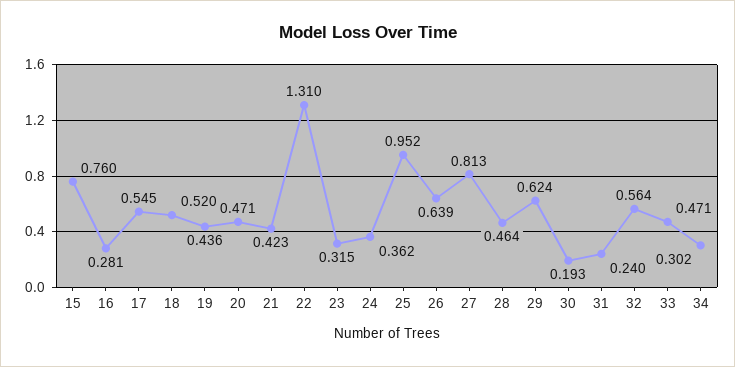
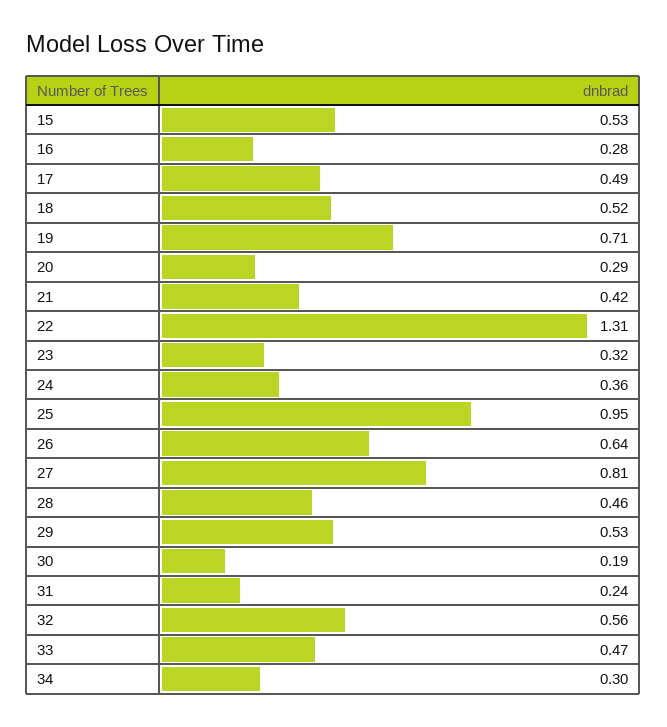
  {
-   "15": 0.76,
+   "15": 0.53,
    "16": 0.281,
-   "17": 0.545,
+   "17": 0.49,
    "18": 0.52,
-   "19": 0.436,
+   "19": 0.71,
-   "20": 0.471,
+   "20": 0.29,
    "21": 0.423,
    "22": 1.31,
    "23": 0.315,
    "24": 0.362,
    "25": 0.952,
    "26": 0.639,
    "27": 0.813,
    "28": 0.464,
-   "29": 0.624,
+   "29": 0.53,
    "30": 0.193,
    "31": 0.24,
    "32": 0.564,
    "33": 0.471,
    "34": 0.302
  }

